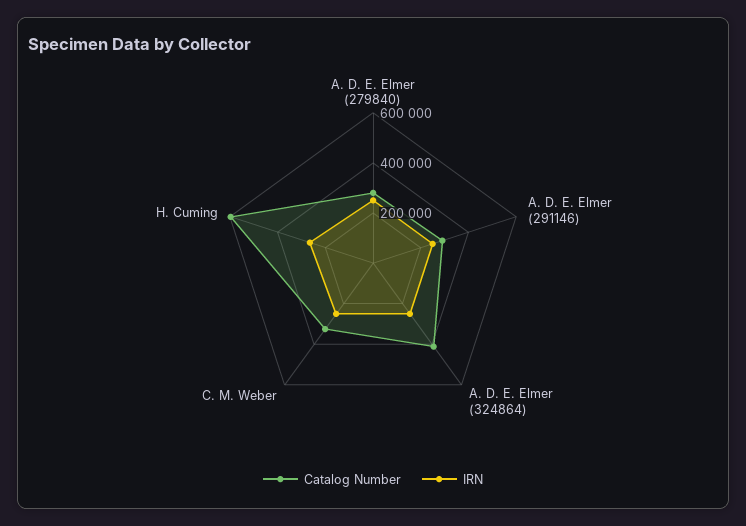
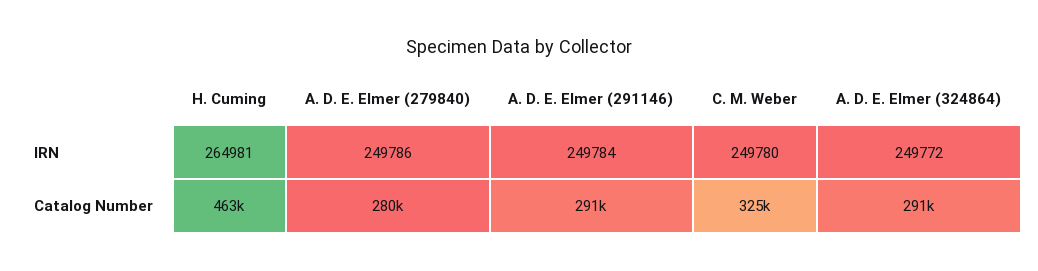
  {
    "Catalog Number": {
      "A. D. E. Elmer (279840)": 280000,
      "A. D. E. Elmer (291146)": 291000,
-     "A. D. E. Elmer (324864)": 400000,
+     "A. D. E. Elmer (324864)": 291000,
      "C. M. Weber": 325000,
-     "H. Cuming": 600000
+     "H. Cuming": 463000
    },
    "IRN": {
      "A. D. E. Elmer (279840)": 249786,
      "A. D. E. Elmer (291146)": 249784,
      "A. D. E. Elmer (324864)": 249772,
      "C. M. Weber": 249780,
      "H. Cuming": 264981
    }
  }

